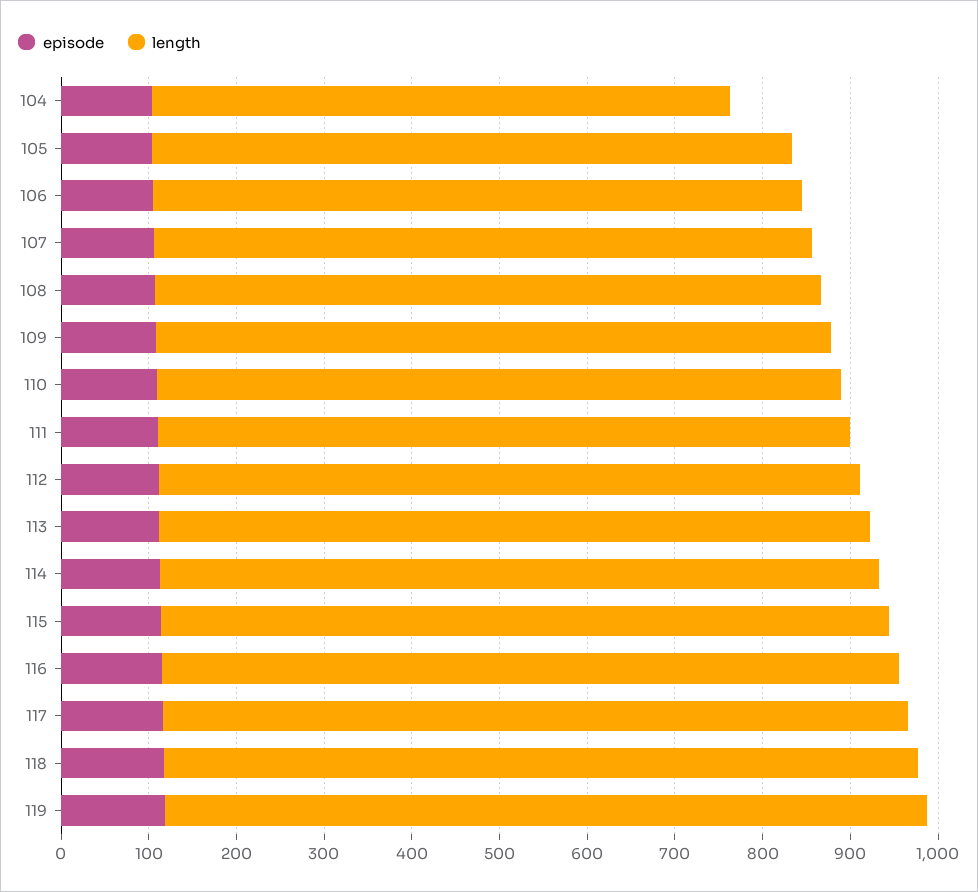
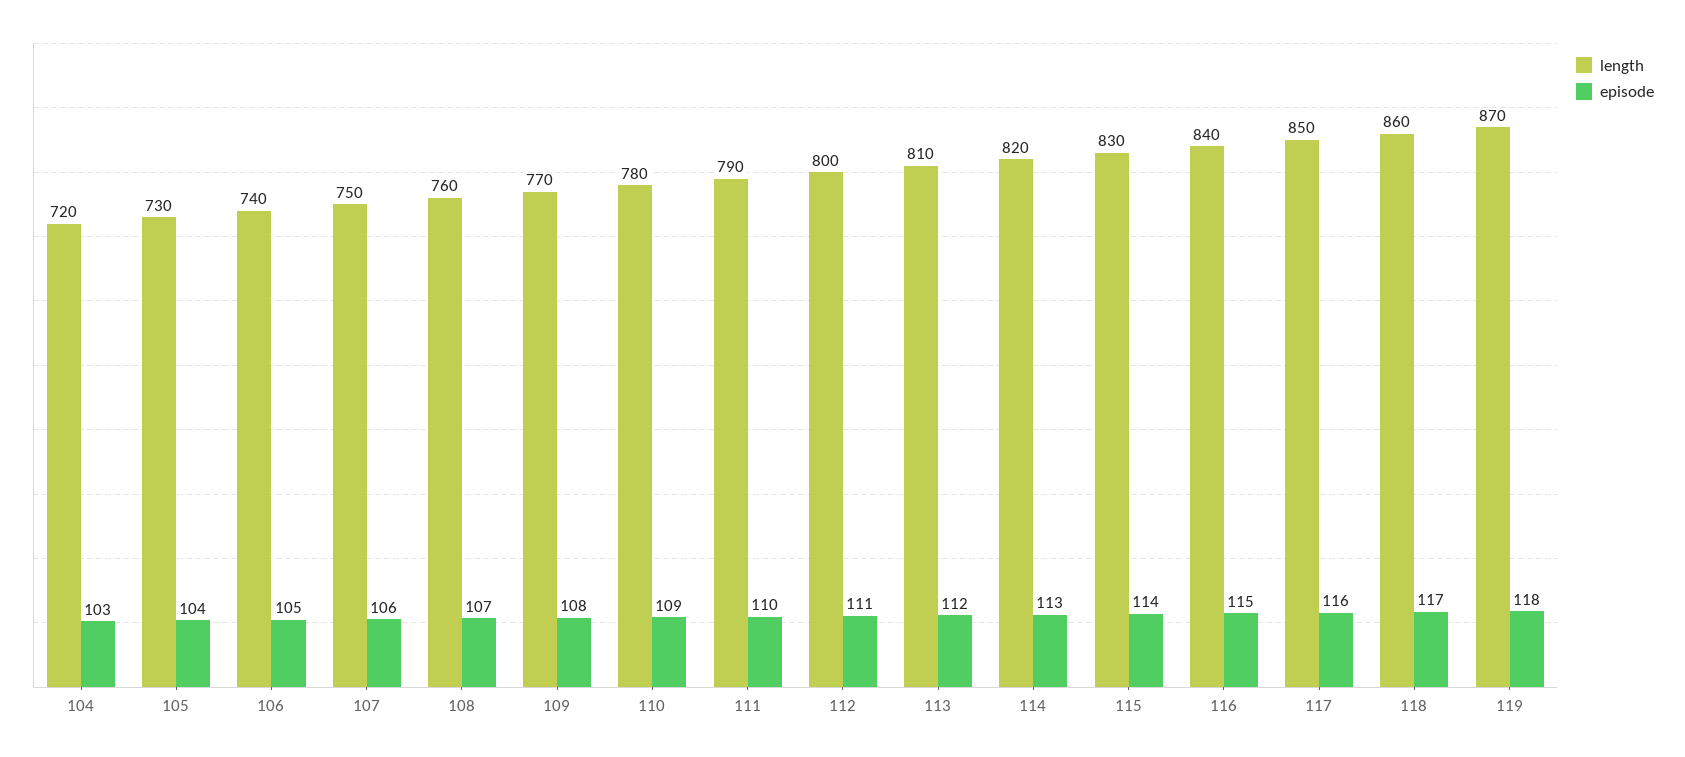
  {
    "episode": {
      "104": 103,
      "105": 104,
      "106": 105,
      "107": 106,
      "108": 107,
      "109": 108,
      "110": 109,
      "111": 110,
      "112": 111,
      "113": 112,
      "114": 113,
      "115": 114,
      "116": 115,
      "117": 116,
      "118": 117,
      "119": 118
    },
    "length": {
-     "104": 660,
+     "104": 720,
      "105": 730,
      "106": 740,
      "107": 750,
      "108": 760,
      "109": 770,
      "110": 780,
      "111": 790,
      "112": 800,
      "113": 810,
      "114": 820,
      "115": 830,
      "116": 840,
      "117": 850,
      "118": 860,
      "119": 870
    }
  }

